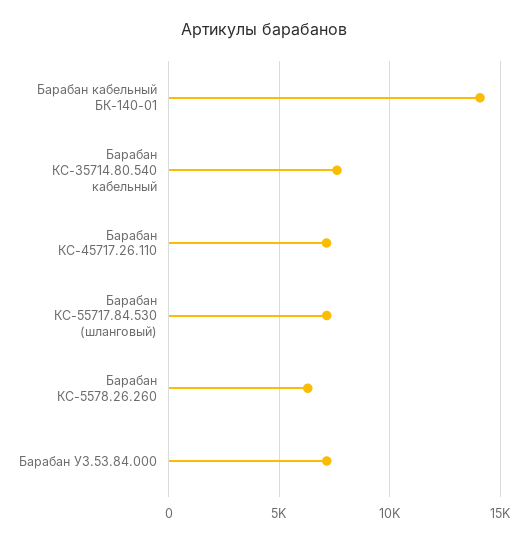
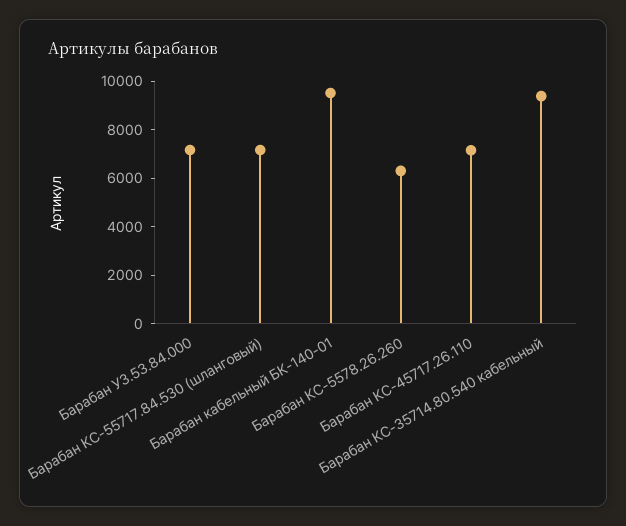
  {
-   "Барабан кабельный БК-140-01": 14000,
+   "Барабан кабельный БК-140-01": 9500,
-   "Барабан КС-35714.80.540 кабельный": 7500,
+   "Барабан КС-35714.80.540 кабельный": 9500,
    "Барабан КС-45717.26.110": 7000,
    "Барабан КС-55717.84.530 (шланговый)": 7000,
    "Барабан КС-5578.26.260": 6500,
    "Барабан У3.53.84.000": 7000
  }

